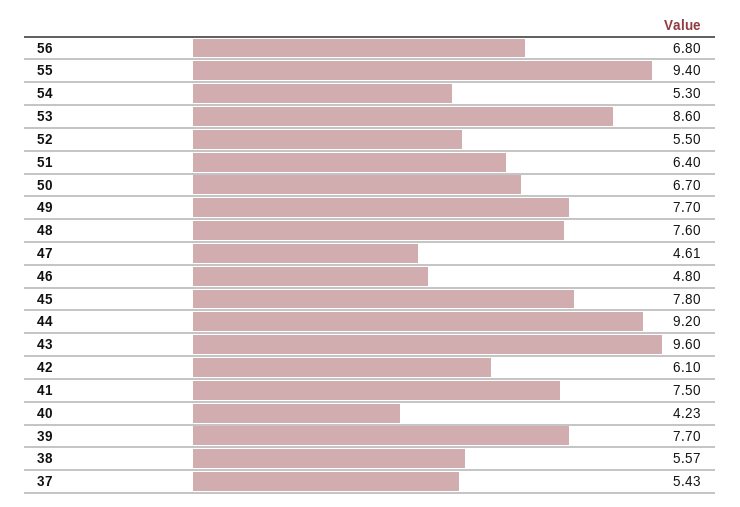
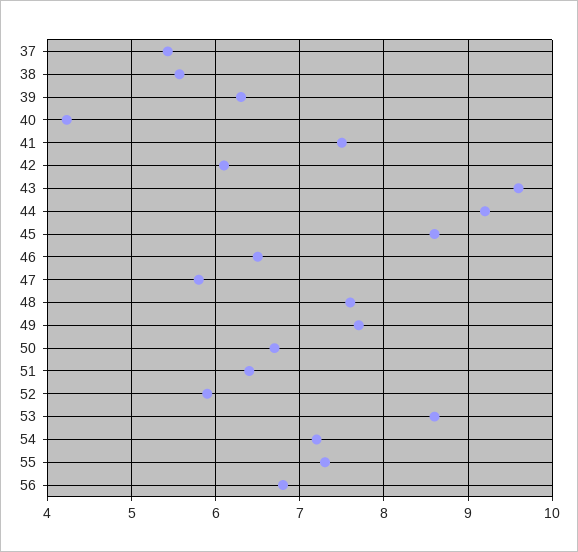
  {
    "56": 6.8,
-   "55": 9.4,
+   "55": 7.3,
-   "54": 5.3,
+   "54": 7.2,
    "53": 8.6,
-   "52": 5.5,
+   "52": 5.9,
    "51": 6.4,
    "50": 6.7,
    "49": 7.7,
    "48": 7.6,
-   "47": 4.61,
+   "47": 5.8,
-   "46": 4.8,
+   "46": 6.5,
-   "45": 7.8,
+   "45": 8.6,
    "44": 9.2,
    "43": 9.6,
    "42": 6.1,
    "41": 7.5,
    "40": 4.23,
-   "39": 7.7,
+   "39": 6.3,
    "38": 5.57,
    "37": 5.43
  }

